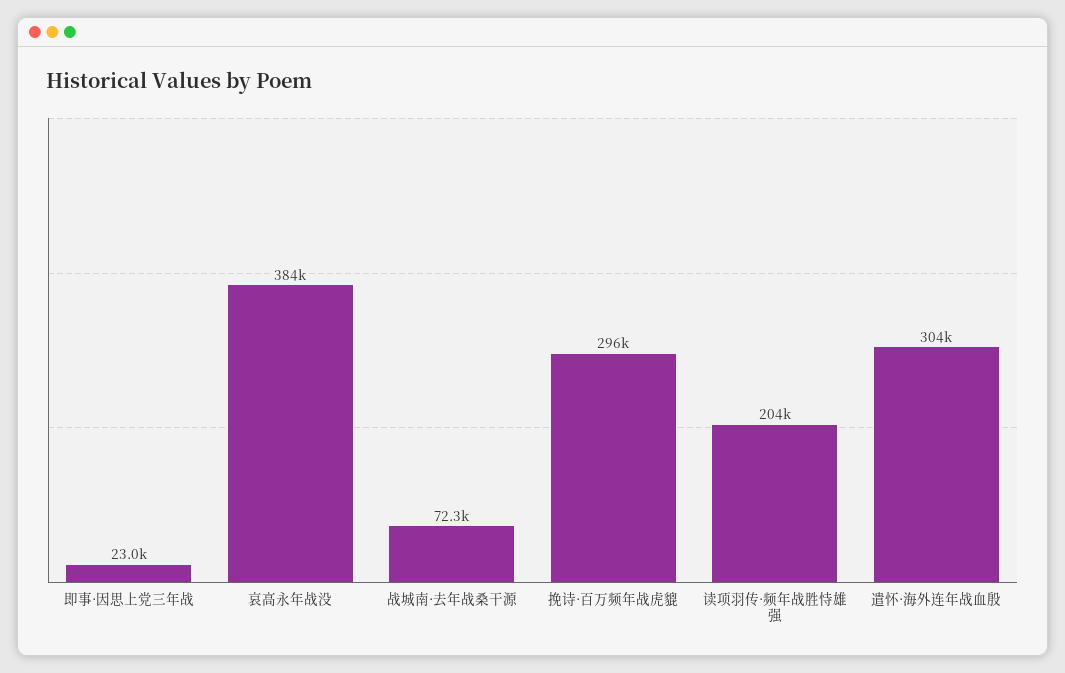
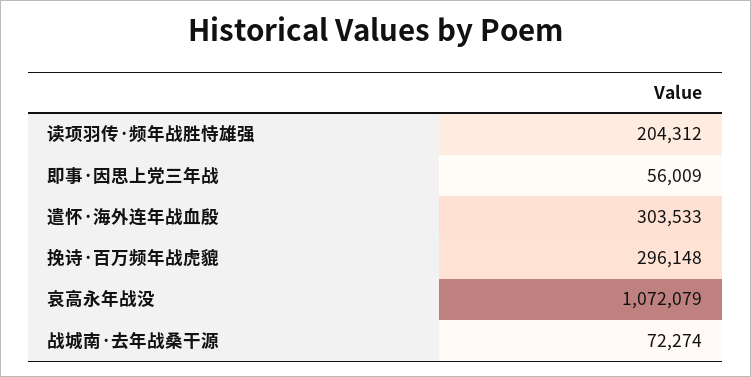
  {
-   "即事·因思上党三年战": 23000,
+   "即事·因思上党三年战": 56009,
-   "哀高永年战没": 384000,
+   "哀高永年战没": 1072079,
    "战城南·去年战桑干源": 72274,
    "挽诗·百万频年战虎貔": 296148,
    "读项羽传·频年战胜恃雄强": 204312,
    "遣怀·海外连年战血殷": 303533
  }

